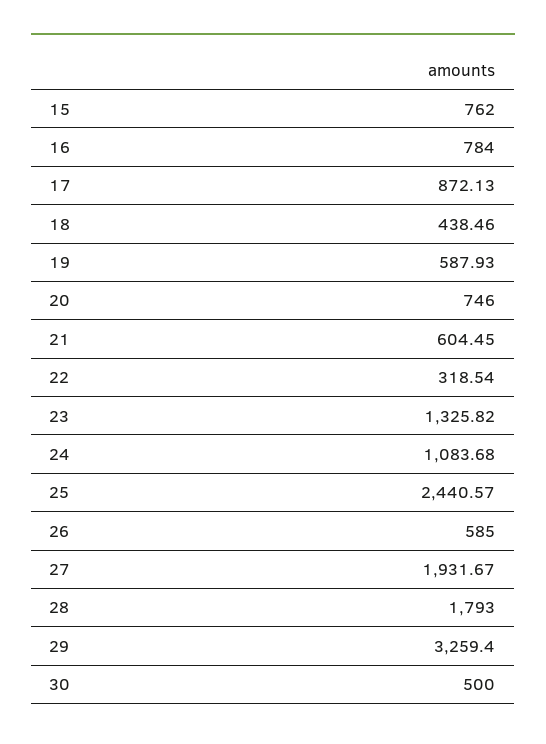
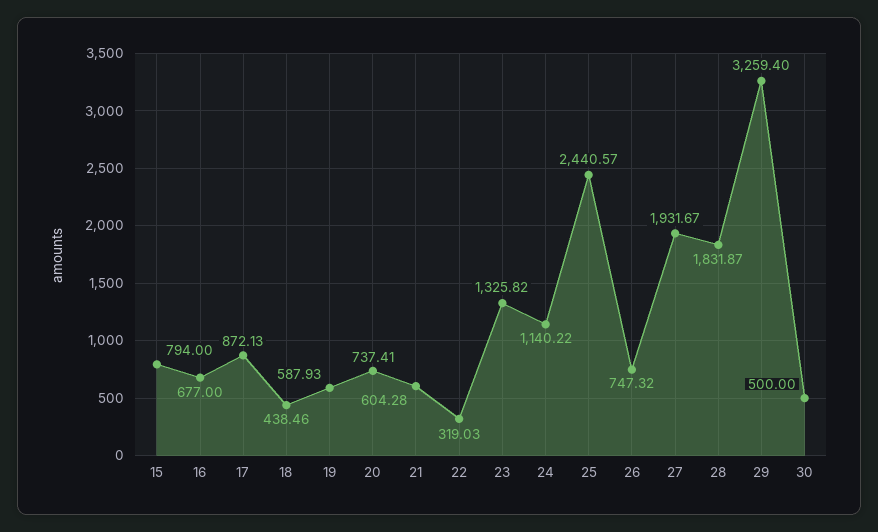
  {
-   "15": 762,
+   "15": 794,
-   "16": 784,
+   "16": 677,
    "17": 872.13,
    "18": 438.46,
    "19": 587.93,
-   "20": 746,
+   "20": 737.41,
-   "21": 604.45,
+   "21": 604.28,
-   "22": 318.54,
+   "22": 319.03,
    "23": 1325.82,
-   "24": 1083.68,
+   "24": 1140.22,
    "25": 2440.57,
-   "26": 585,
+   "26": 747.32,
    "27": 1931.67,
-   "28": 1793,
+   "28": 1831.87,
    "29": 3259.4,
    "30": 500
  }

